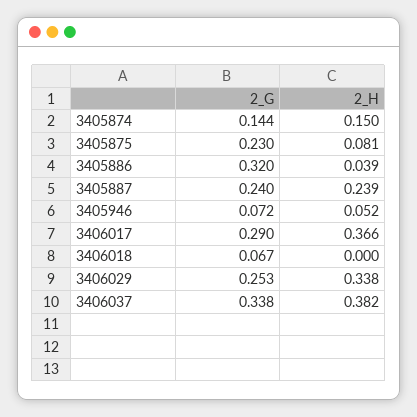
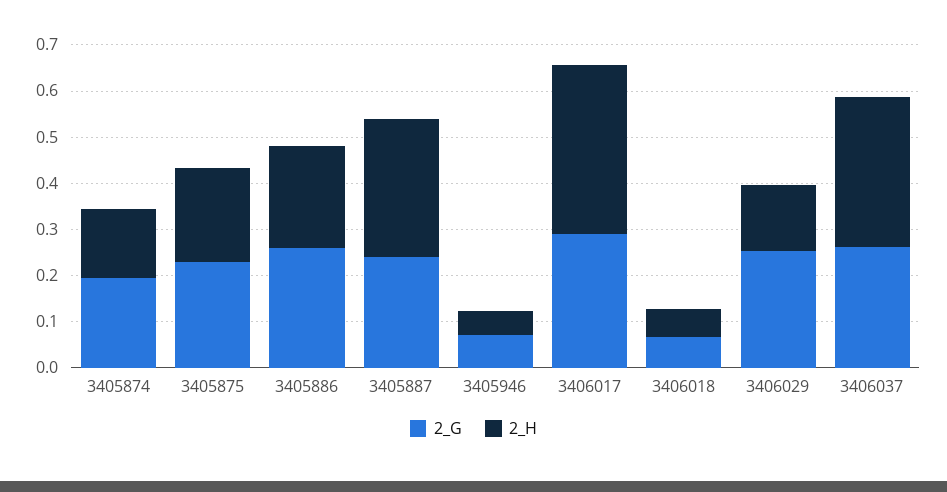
  {
    "2_G": {
-     "3405874": 0.144,
+     "3405874": 0.2,
      "3405875": 0.23,
-     "3405886": 0.32,
+     "3405886": 0.26,
      "3405887": 0.24,
      "3405946": 0.072,
      "3406017": 0.29,
      "3406018": 0.067,
      "3406029": 0.253,
-     "3406037": 0.338
+     "3406037": 0.26
    },
    "2_H": {
      "3405874": 0.15,
-     "3405875": 0.081,
+     "3405875": 0.2,
-     "3405886": 0.039,
+     "3405886": 0.22,
-     "3405887": 0.239,
+     "3405887": 0.3,
      "3405946": 0.052,
      "3406017": 0.366,
-     "3406018": 0,
+     "3406018": 0.06,
-     "3406029": 0.338,
+     "3406029": 0.14,
-     "3406037": 0.382
+     "3406037": 0.32
    }
  }

